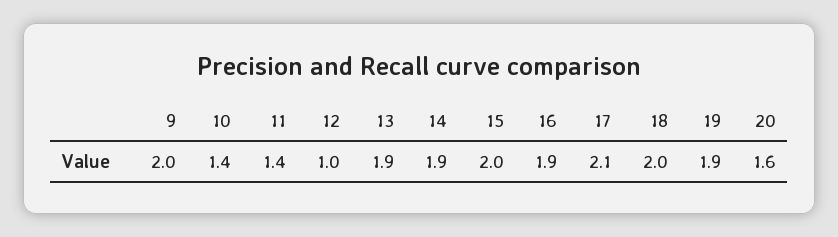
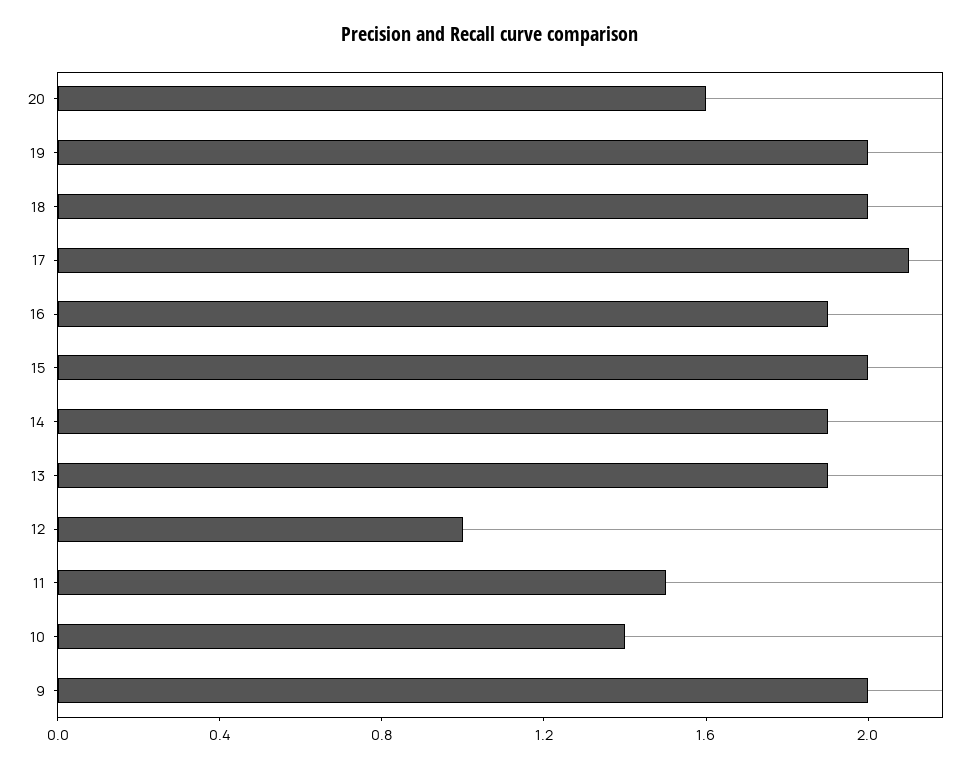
  {
    "9": 2,
    "10": 1.4,
-   "11": 1.4,
+   "11": 1.5,
    "12": 1,
    "13": 1.9,
    "14": 1.9,
    "15": 2,
    "16": 1.9,
    "17": 2.1,
    "18": 2,
-   "19": 1.9,
+   "19": 2,
    "20": 1.6
  }

